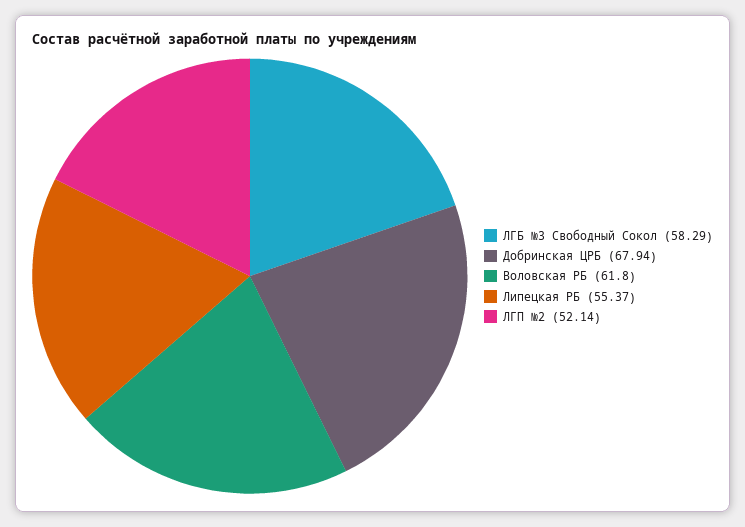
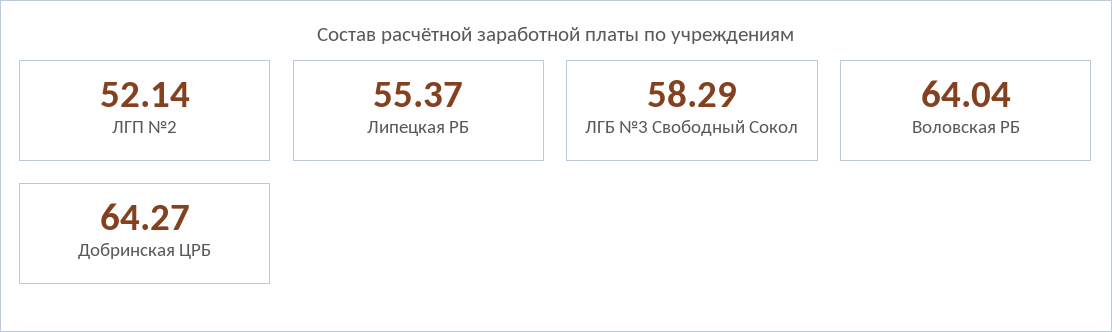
  {
    "ЛГБ №3 Свободный Сокол": 58.29,
-   "Добринская ЦРБ": 67.94,
+   "Добринская ЦРБ": 64.27,
-   "Воловская РБ": 61.8,
+   "Воловская РБ": 64.04,
    "Липецкая РБ": 55.37,
    "ЛГП №2": 52.14
  }

